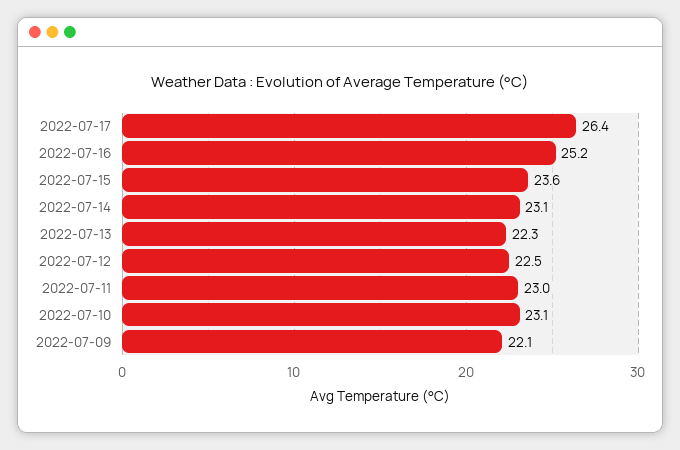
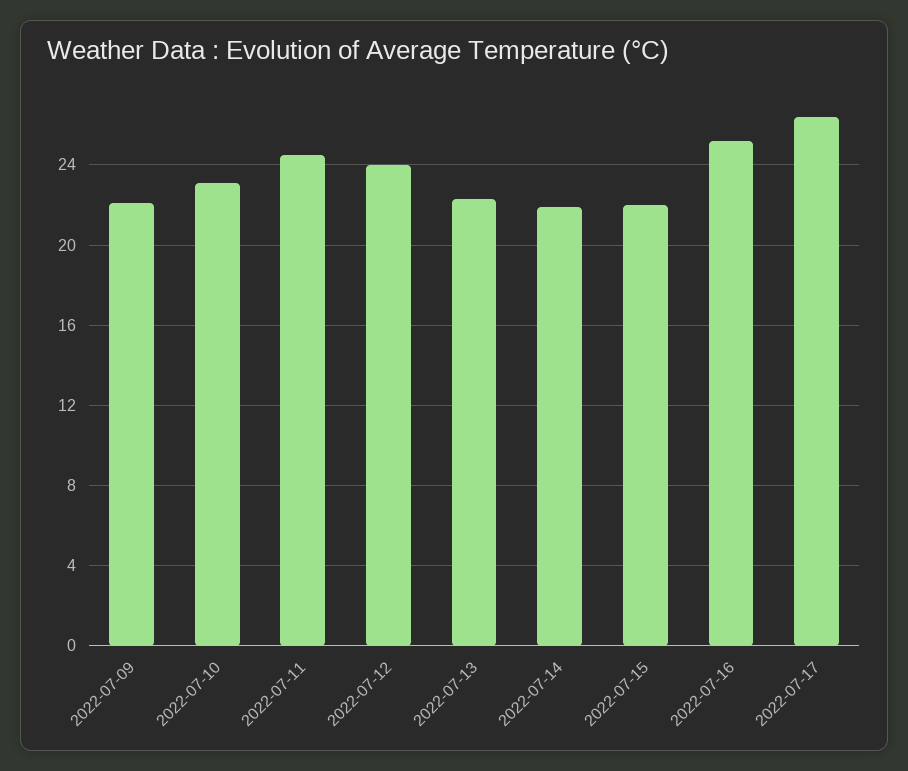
  {
    "2022-07-17": 26.4,
    "2022-07-16": 25.2,
-   "2022-07-15": 23.6,
+   "2022-07-15": 22,
-   "2022-07-14": 23.1,
+   "2022-07-14": 22,
    "2022-07-13": 22.3,
-   "2022-07-12": 22.5,
+   "2022-07-12": 24,
-   "2022-07-11": 23,
+   "2022-07-11": 24.5,
    "2022-07-10": 23.1,
    "2022-07-09": 22.1
  }

